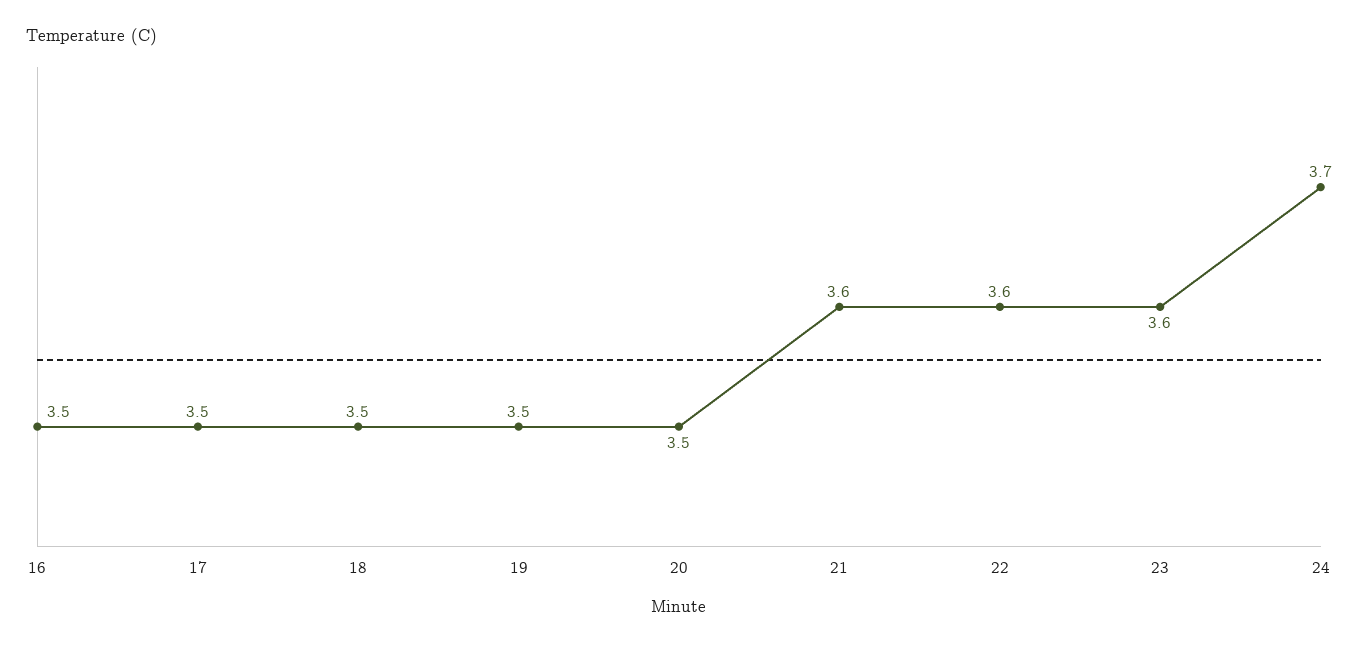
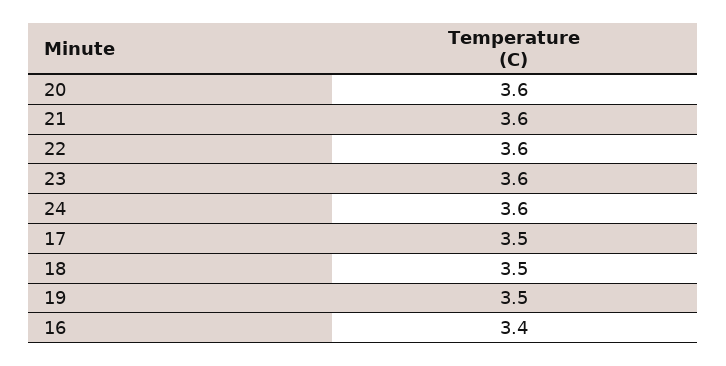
  {
-   "16": 3.5,
+   "16": 3.4,
    "17": 3.5,
    "18": 3.5,
    "19": 3.5,
-   "20": 3.5,
+   "20": 3.6,
    "21": 3.6,
    "22": 3.6,
    "23": 3.6,
-   "24": 3.7
+   "24": 3.6
  }

